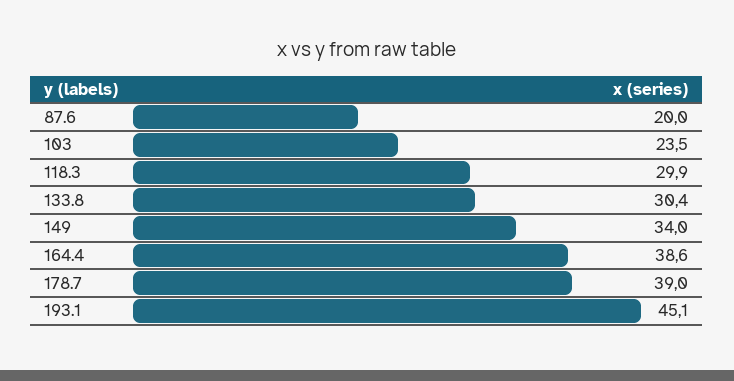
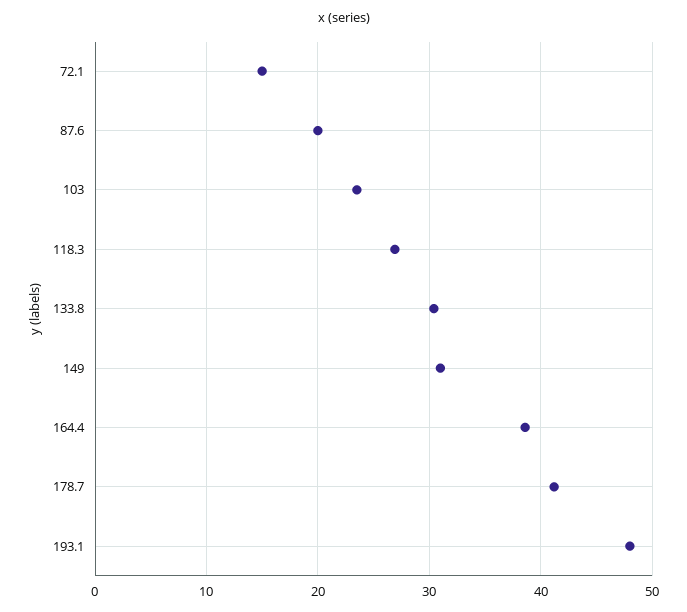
  {
    "87.6": 20,
    "103": 23.5,
-   "118.3": 29.9,
+   "118.3": 27,
    "133.8": 30.4,
-   "149": 34,
+   "149": 31,
    "164.4": 38.6,
-   "178.7": 39,
+   "178.7": 41,
-   "193.1": 45.1
+   "193.1": 48,
+   "72.1": 15
  }

